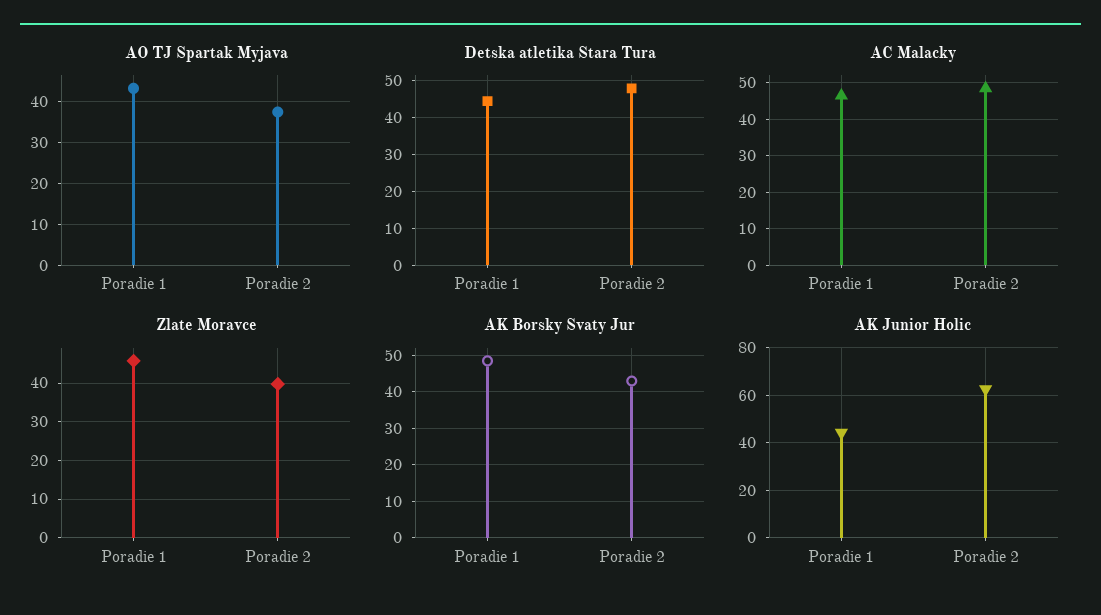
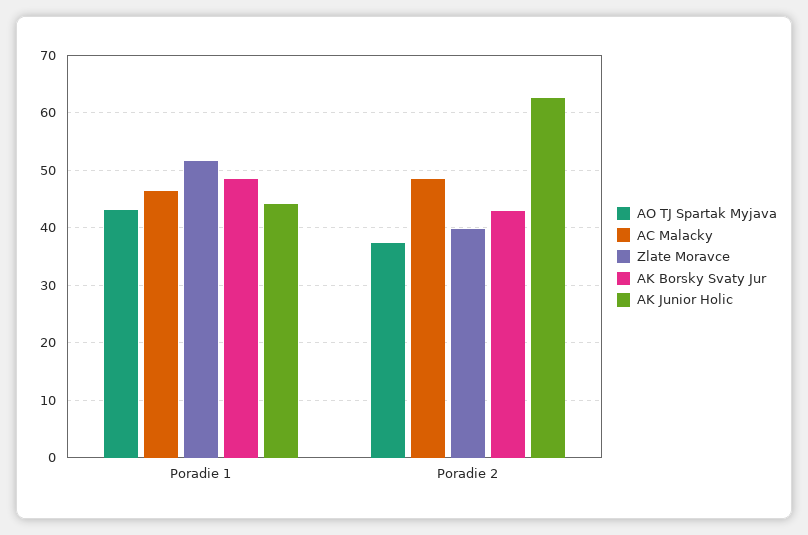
  {
    "AO TJ Spartak Myjava": {
      "Poradie 1": 44,
      "Poradie 2": 38
    },
-   "Detska atletika Stara Tura": {
-     "Poradie 1": 44,
-     "Poradie 2": 48
-   },
    "AC Malacky": {
      "Poradie 1": 46,
      "Poradie 2": 48
    },
    "Zlate Moravce": {
-     "Poradie 1": 46,
+     "Poradie 1": 52,
      "Poradie 2": 40
    },
    "AK Borsky Svaty Jur": {
      "Poradie 1": 48,
      "Poradie 2": 42
    },
    "AK Junior Holic": {
      "Poradie 1": 44,
      "Poradie 2": 62
    }
  }

